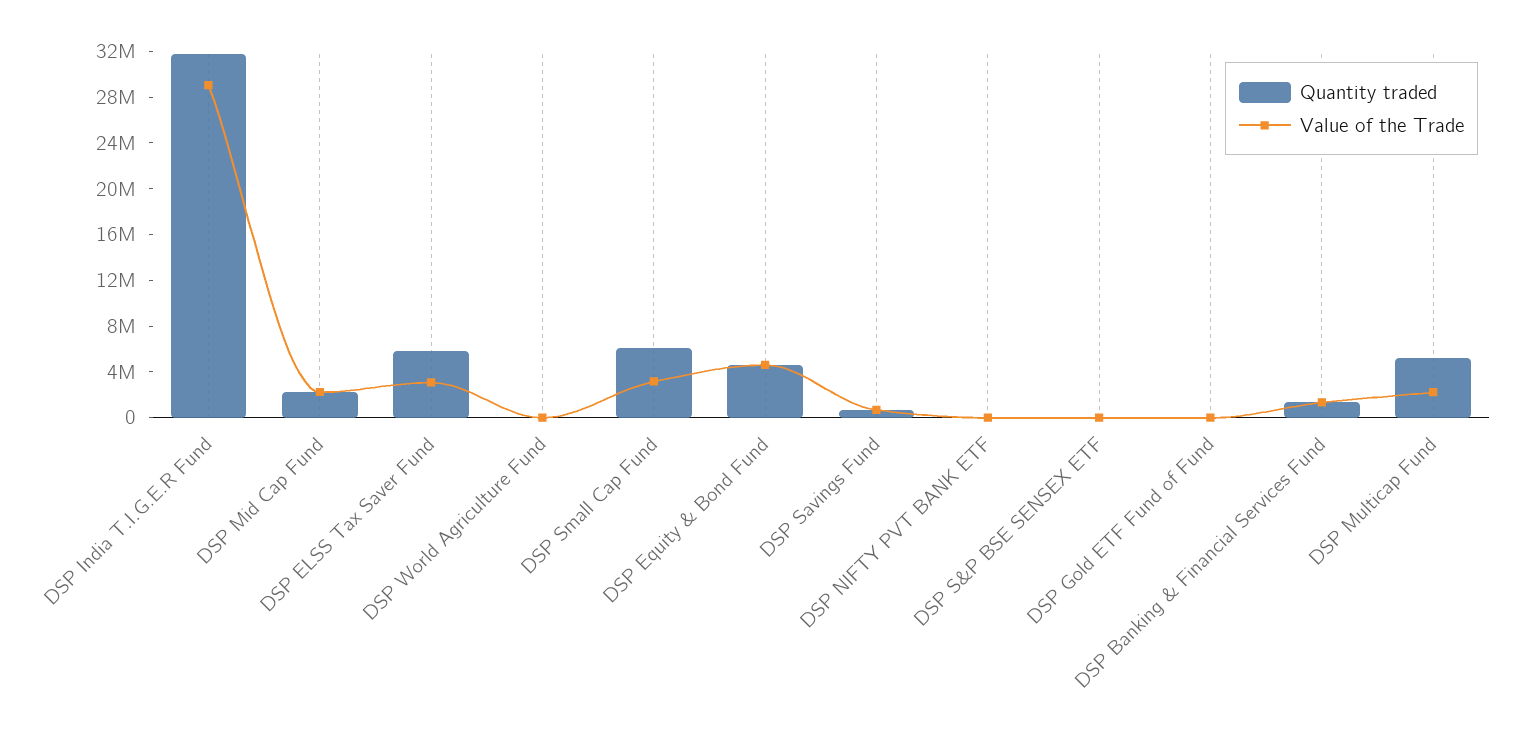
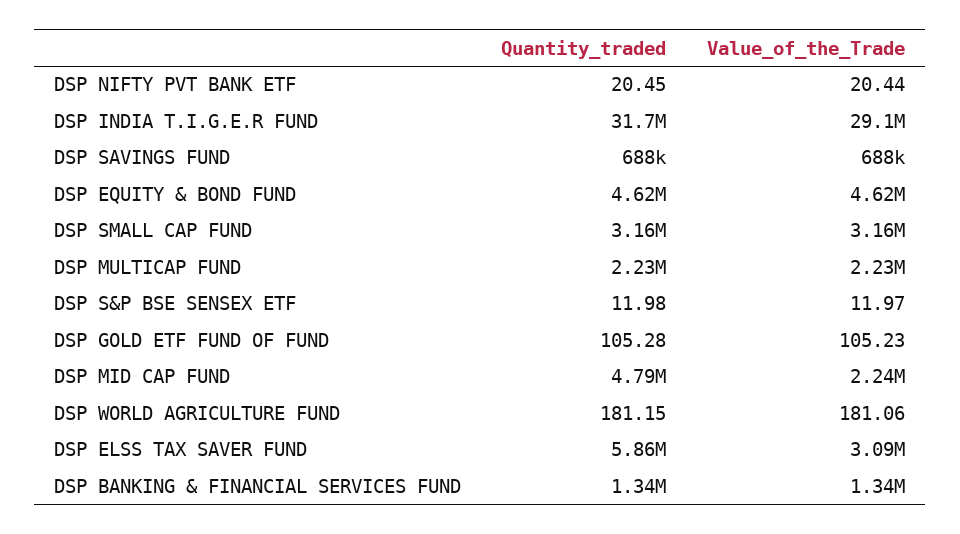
  {
    "Quantity traded": {
      "DSP India T.I.G.E.R Fund": 31700000,
-     "DSP Mid Cap Fund": 2000000,
+     "DSP Mid Cap Fund": 4790000,
      "DSP ELSS Tax Saver Fund": 5860000,
      "DSP World Agriculture Fund": 181.15,
-     "DSP Small Cap Fund": 6000000,
+     "DSP Small Cap Fund": 3160000,
      "DSP Equity & Bond Fund": 4620000,
      "DSP Savings Fund": 688000,
      "DSP NIFTY PVT BANK ETF": 20.45,
      "DSP S&P BSE SENSEX ETF": 11.98,
      "DSP Gold ETF Fund of Fund": 105.28,
      "DSP Banking & Financial Services Fund": 1340000,
-     "DSP Multicap Fund": 5000000
+     "DSP Multicap Fund": 2230000
    },
    "Value of the Trade": {
      "DSP India T.I.G.E.R Fund": 29100000,
      "DSP Mid Cap Fund": 2240000,
      "DSP ELSS Tax Saver Fund": 3090000,
      "DSP World Agriculture Fund": 181.06,
      "DSP Small Cap Fund": 3160000,
      "DSP Equity & Bond Fund": 4620000,
      "DSP Savings Fund": 688000,
      "DSP NIFTY PVT BANK ETF": 20.44,
      "DSP S&P BSE SENSEX ETF": 11.97,
      "DSP Gold ETF Fund of Fund": 105.23,
      "DSP Banking & Financial Services Fund": 1340000,
      "DSP Multicap Fund": 2230000
    }
  }

